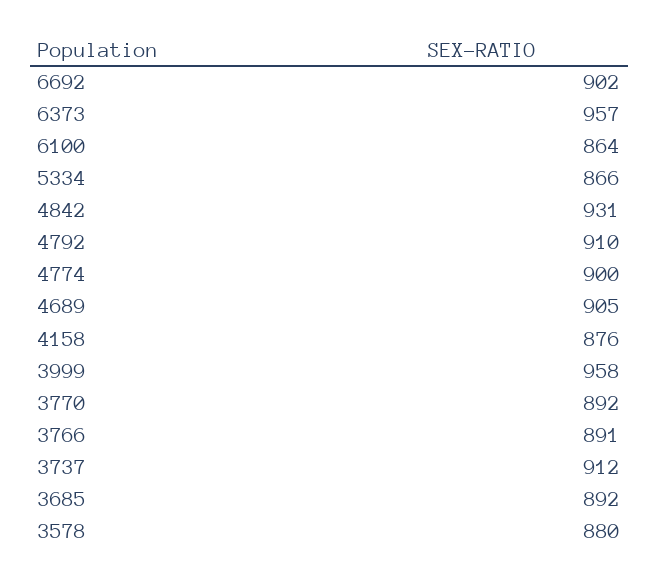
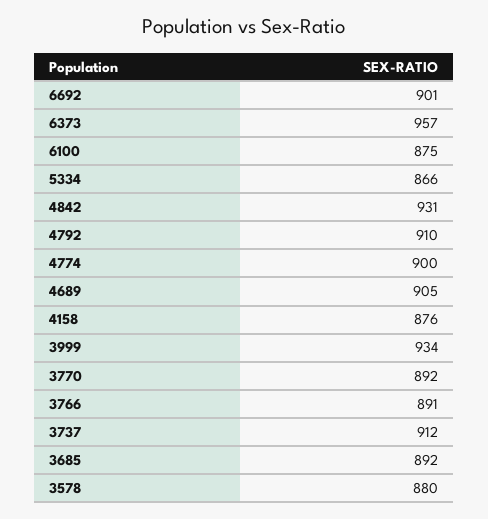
  {
-   "6692": 902,
+   "6692": 901,
    "6373": 957,
-   "6100": 864,
+   "6100": 875,
    "5334": 866,
    "4842": 931,
    "4792": 910,
    "4774": 900,
    "4689": 905,
    "4158": 876,
-   "3999": 958,
+   "3999": 934,
    "3770": 892,
    "3766": 891,
    "3737": 912,
    "3685": 892,
    "3578": 880
  }

